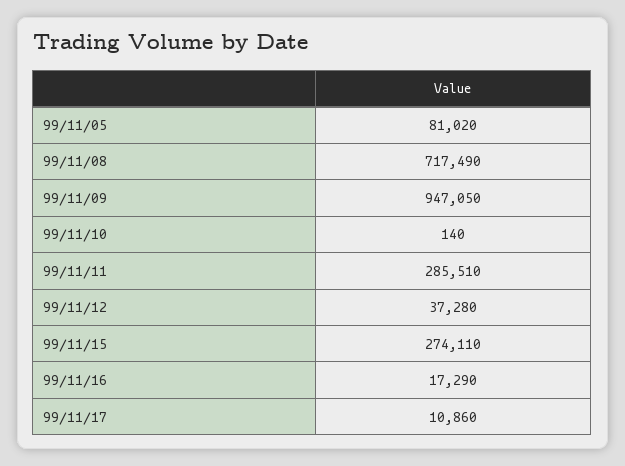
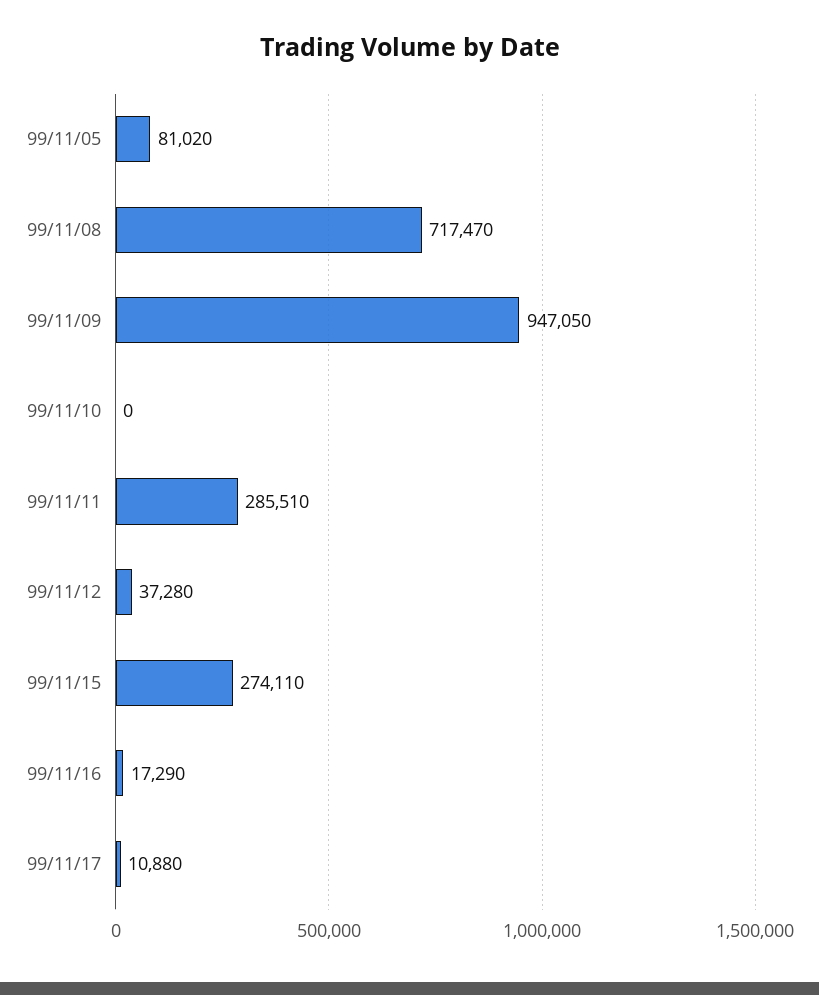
  {
    "99/11/05": 81020,
-   "99/11/08": 717490,
+   "99/11/08": 717470,
    "99/11/09": 947050,
-   "99/11/10": 140,
+   "99/11/10": 0,
    "99/11/11": 285510,
    "99/11/12": 37280,
    "99/11/15": 274110,
    "99/11/16": 17290,
-   "99/11/17": 10860
+   "99/11/17": 10880
  }

